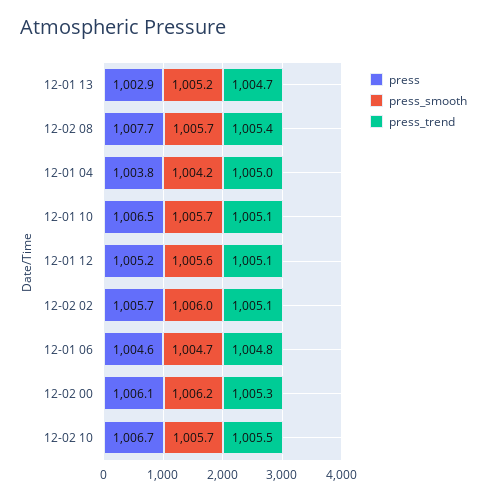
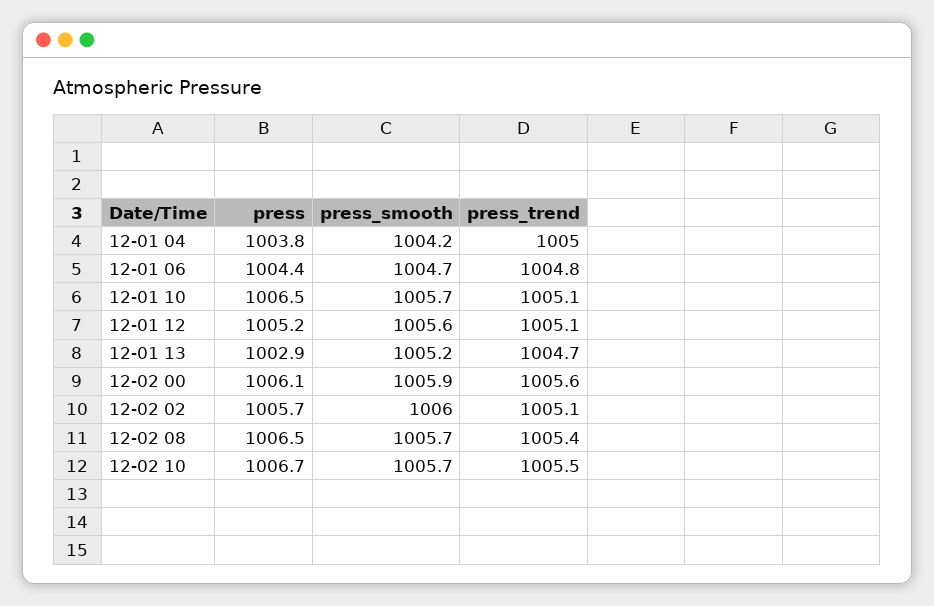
  {
    "press": {
      "12-01 13": 1002.9,
-     "12-02 08": 1007.7,
+     "12-02 08": 1006.5,
      "12-01 04": 1003.8,
      "12-01 10": 1006.5,
      "12-01 12": 1005.2,
      "12-02 02": 1005.7,
-     "12-01 06": 1004.6,
+     "12-01 06": 1004.4,
      "12-02 00": 1006.1,
      "12-02 10": 1006.7
    },
    "press_smooth": {
      "12-01 13": 1005.2,
      "12-02 08": 1005.7,
      "12-01 04": 1004.2,
      "12-01 10": 1005.7,
      "12-01 12": 1005.6,
      "12-02 02": 1006,
      "12-01 06": 1004.7,
-     "12-02 00": 1006.2,
+     "12-02 00": 1005.9,
      "12-02 10": 1005.7
    },
    "press_trend": {
      "12-01 13": 1004.7,
      "12-02 08": 1005.4,
      "12-01 04": 1005,
      "12-01 10": 1005.1,
      "12-01 12": 1005.1,
      "12-02 02": 1005.1,
      "12-01 06": 1004.8,
-     "12-02 00": 1005.3,
+     "12-02 00": 1005.6,
      "12-02 10": 1005.5
    }
  }

